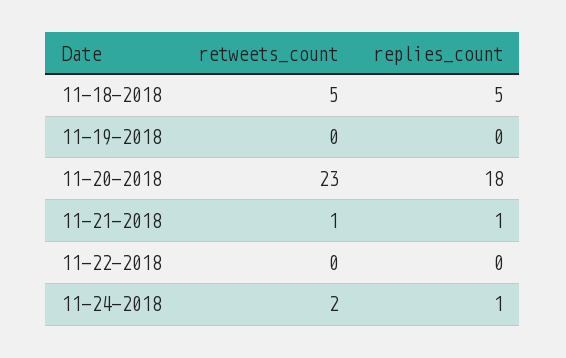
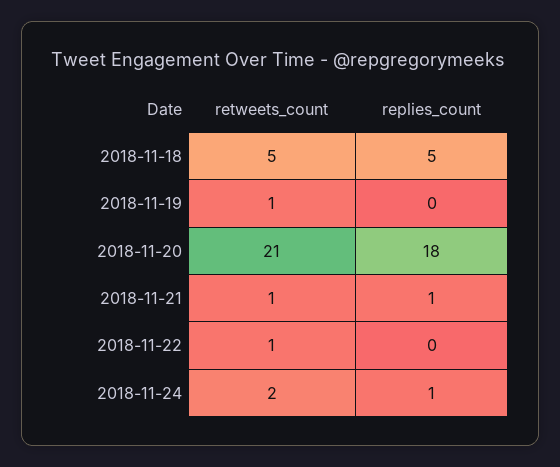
  {
    "retweets_count": {
      "11-18-2018": 5,
-     "11-19-2018": 0,
+     "11-19-2018": 1,
-     "11-20-2018": 23,
+     "11-20-2018": 21,
      "11-21-2018": 1,
-     "11-22-2018": 0,
+     "11-22-2018": 1,
      "11-24-2018": 2
    },
    "replies_count": {
      "11-18-2018": 5,
      "11-19-2018": 0,
      "11-20-2018": 18,
      "11-21-2018": 1,
      "11-22-2018": 0,
      "11-24-2018": 1
    }
  }

